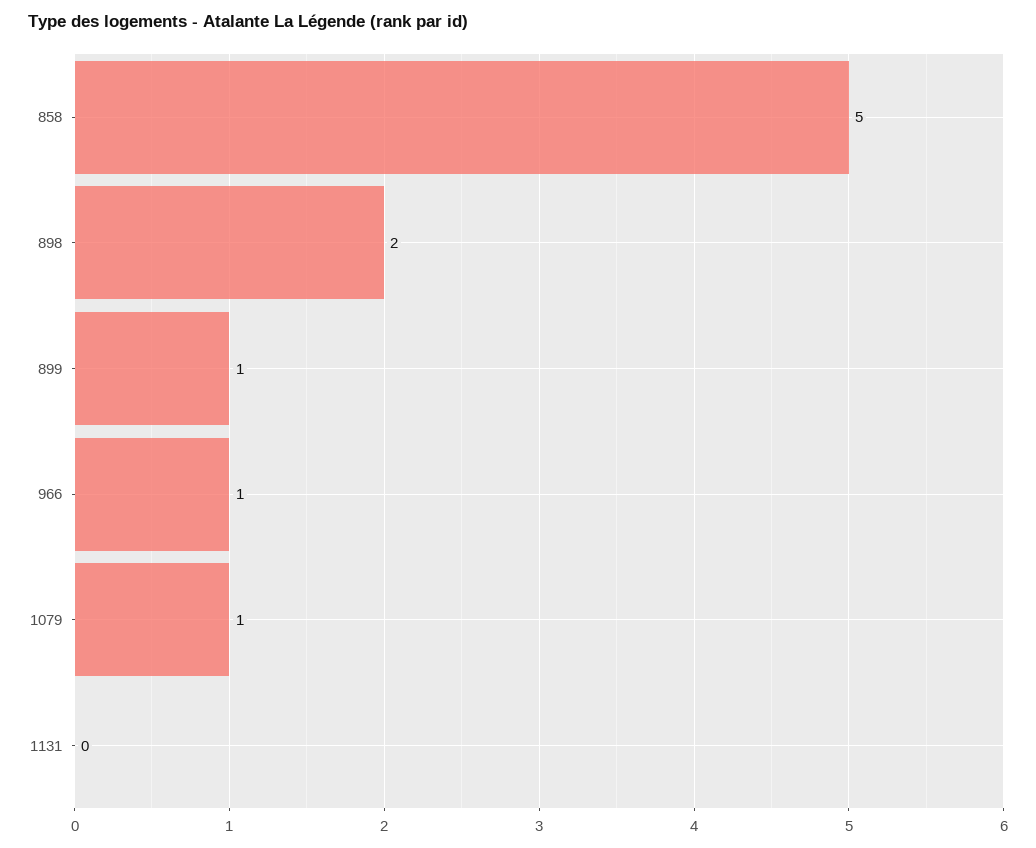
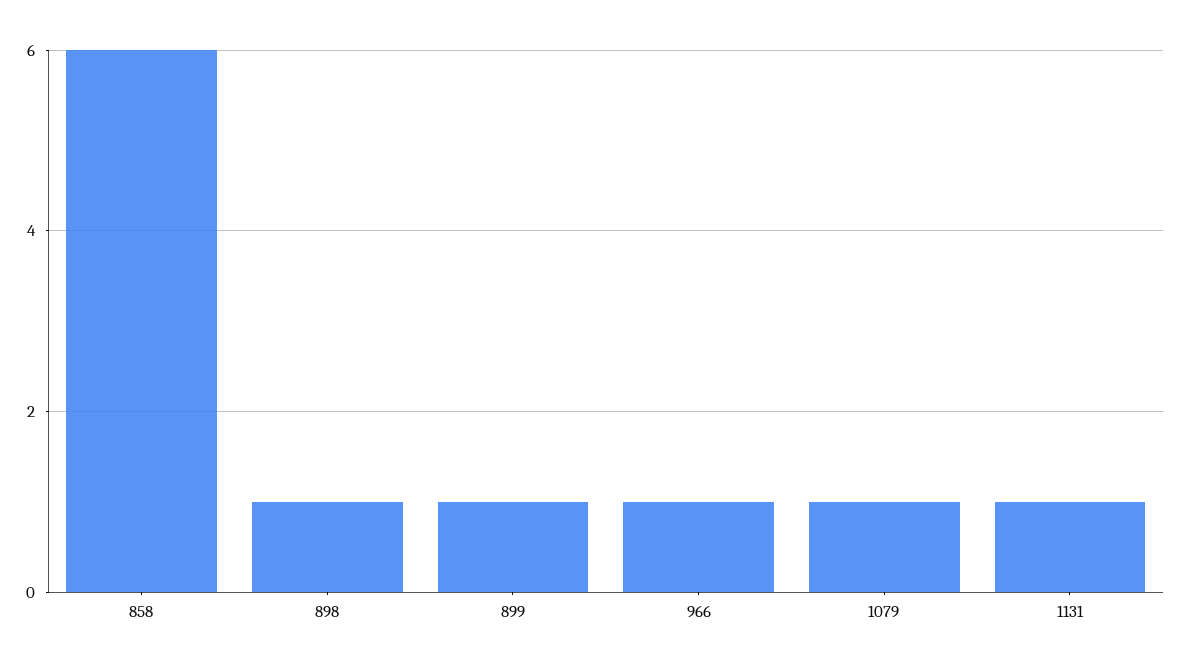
  {
-   "858": 5,
+   "858": 6,
-   "898": 2,
+   "898": 1,
    "899": 1,
    "966": 1,
    "1079": 1,
-   "1131": 0
+   "1131": 1
  }

